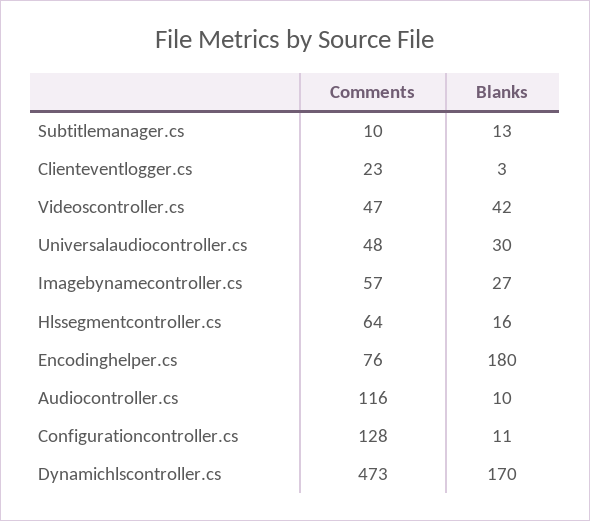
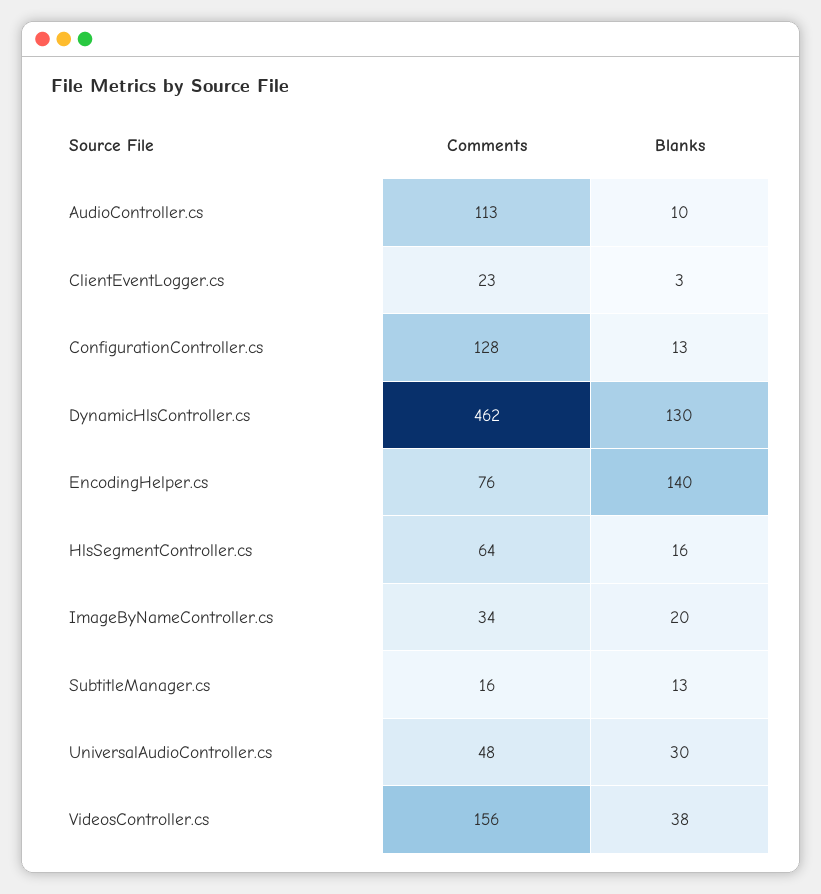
  {
    "Comments": {
-     "Subtitlemanager.cs": 10,
+     "Subtitlemanager.cs": 16,
      "Clienteventlogger.cs": 23,
-     "Videoscontroller.cs": 47,
+     "Videoscontroller.cs": 156,
      "Universalaudiocontroller.cs": 48,
-     "Imagebynamecontroller.cs": 57,
+     "Imagebynamecontroller.cs": 34,
      "Hlssegmentcontroller.cs": 64,
      "Encodinghelper.cs": 76,
-     "Audiocontroller.cs": 116,
+     "Audiocontroller.cs": 113,
      "Configurationcontroller.cs": 128,
-     "Dynamichlscontroller.cs": 473
+     "Dynamichlscontroller.cs": 462
    },
    "Blanks": {
      "Subtitlemanager.cs": 13,
      "Clienteventlogger.cs": 3,
-     "Videoscontroller.cs": 42,
+     "Videoscontroller.cs": 38,
      "Universalaudiocontroller.cs": 30,
-     "Imagebynamecontroller.cs": 27,
+     "Imagebynamecontroller.cs": 20,
      "Hlssegmentcontroller.cs": 16,
-     "Encodinghelper.cs": 180,
+     "Encodinghelper.cs": 140,
      "Audiocontroller.cs": 10,
-     "Configurationcontroller.cs": 11,
+     "Configurationcontroller.cs": 13,
-     "Dynamichlscontroller.cs": 170
+     "Dynamichlscontroller.cs": 130
    }
  }

